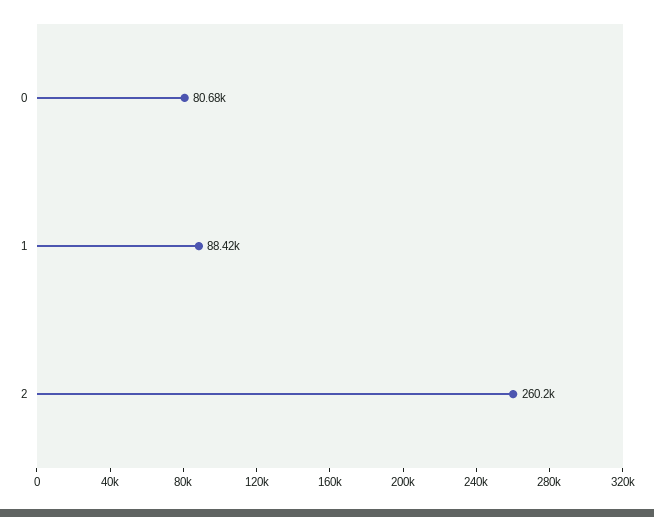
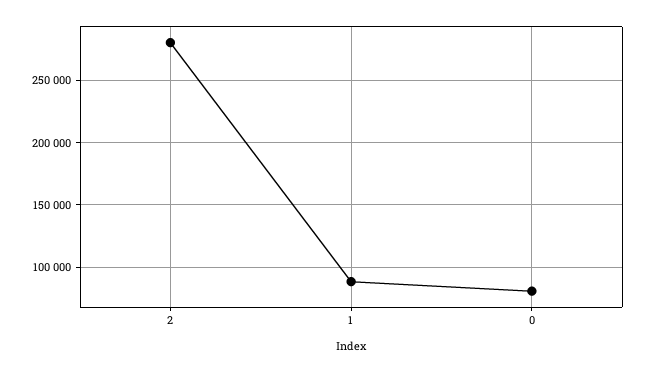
  {
    "0": 80680,
    "1": 88420,
-   "2": 260200
+   "2": 280000
  }

